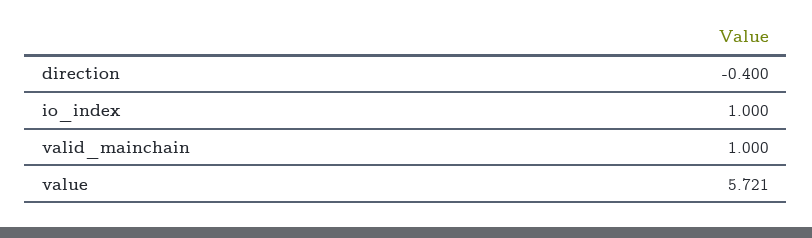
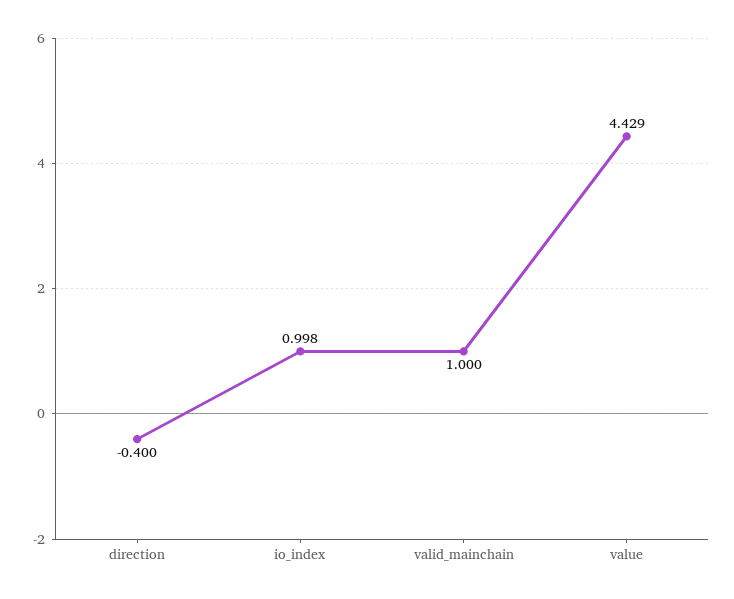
  {
    "direction": -0.4,
-   "io_index": 1,
+   "io_index": 0.998,
    "valid_mainchain": 1,
-   "value": 5.721
+   "value": 4.429
  }

